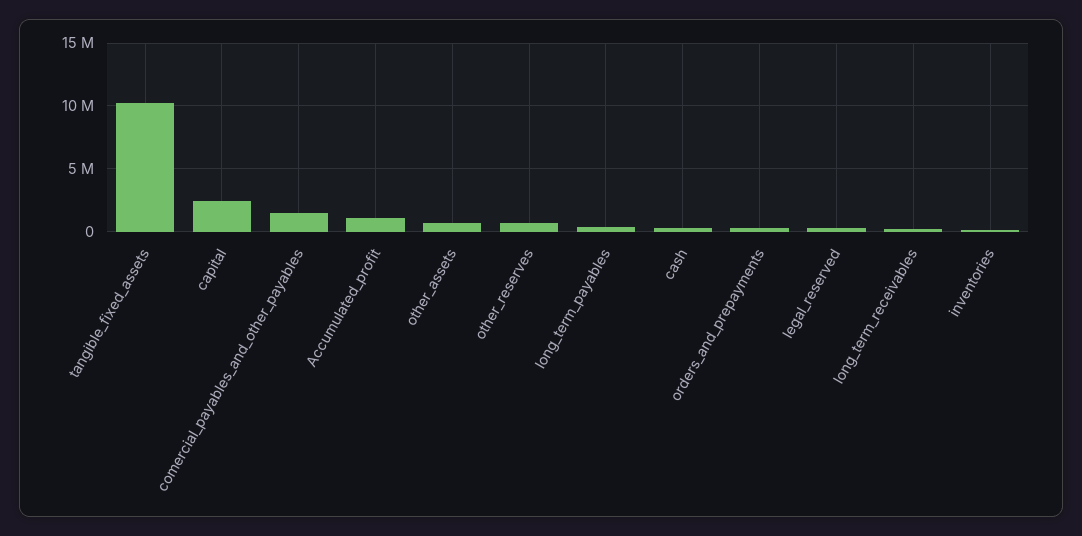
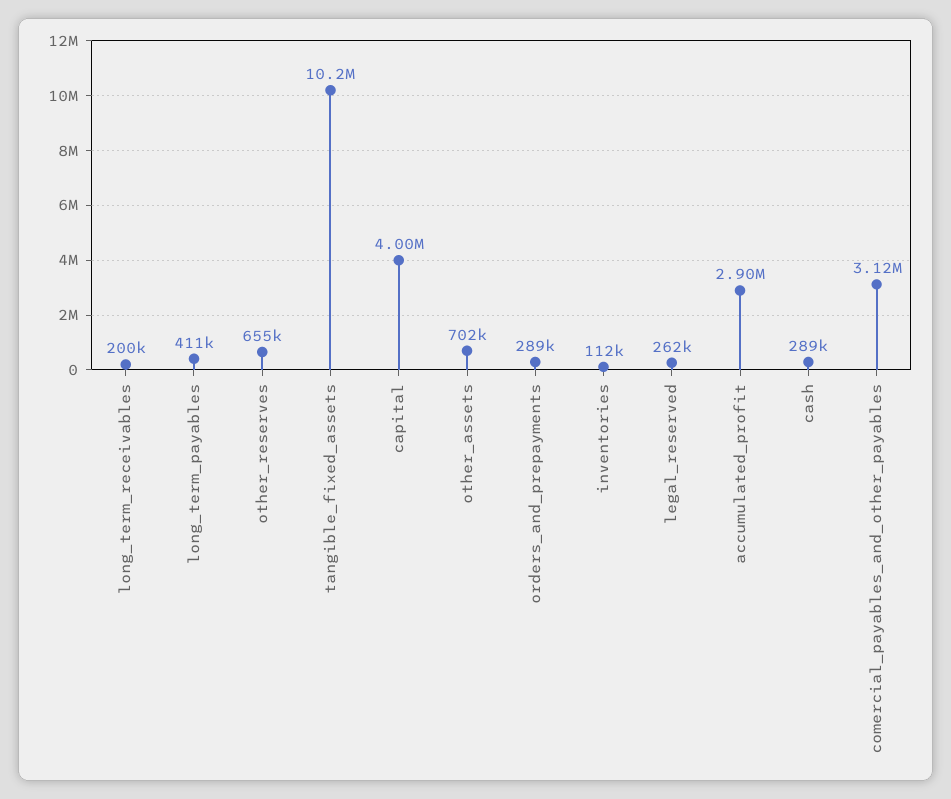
  {
    "tangible_fixed_assets": 10200000,
-   "capital": 2500000,
+   "capital": 4000000,
-   "comercial_payables_and_other_payables": 1500000,
+   "comercial_payables_and_other_payables": 3120000,
-   "Accumulated_profit": 1000000,
+   "Accumulated_profit": 2900000,
    "other_assets": 702000,
    "other_reserves": 655000,
    "long_term_payables": 411000,
    "cash": 289000,
    "orders_and_prepayments": 289000,
    "legal_reserved": 262000,
    "long_term_receivables": 200000,
    "inventories": 112000
  }

